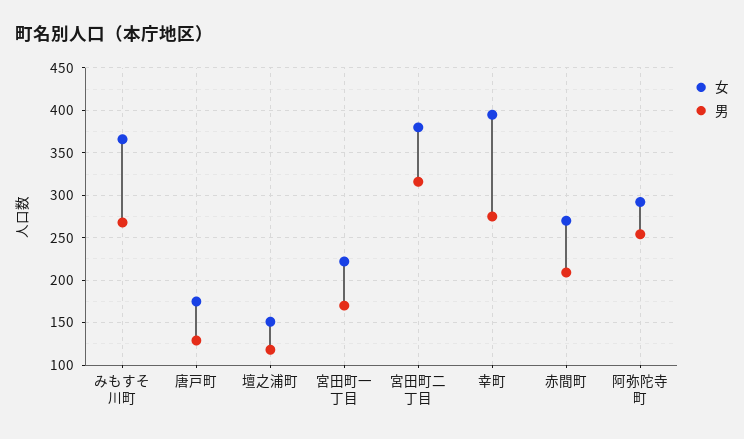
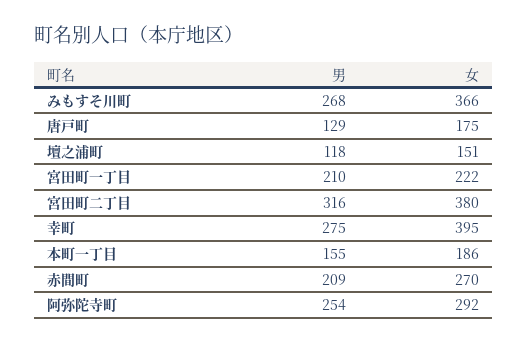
  {
    "女": {
      "みもすそ川町": 366,
      "唐戸町": 175,
      "壇之浦町": 151,
      "宮田町一丁目": 222,
      "宮田町二丁目": 380,
      "幸町": 395,
      "赤間町": 270,
-     "阿弥陀寺町": 292
+     "阿弥陀寺町": 292,
+     "本町一丁目": 186
    },
    "男": {
      "みもすそ川町": 268,
      "唐戸町": 129,
      "壇之浦町": 118,
-     "宮田町一丁目": 170,
+     "宮田町一丁目": 210,
      "宮田町二丁目": 316,
      "幸町": 275,
      "赤間町": 209,
-     "阿弥陀寺町": 254
+     "阿弥陀寺町": 254,
+     "本町一丁目": 155
    }
  }

